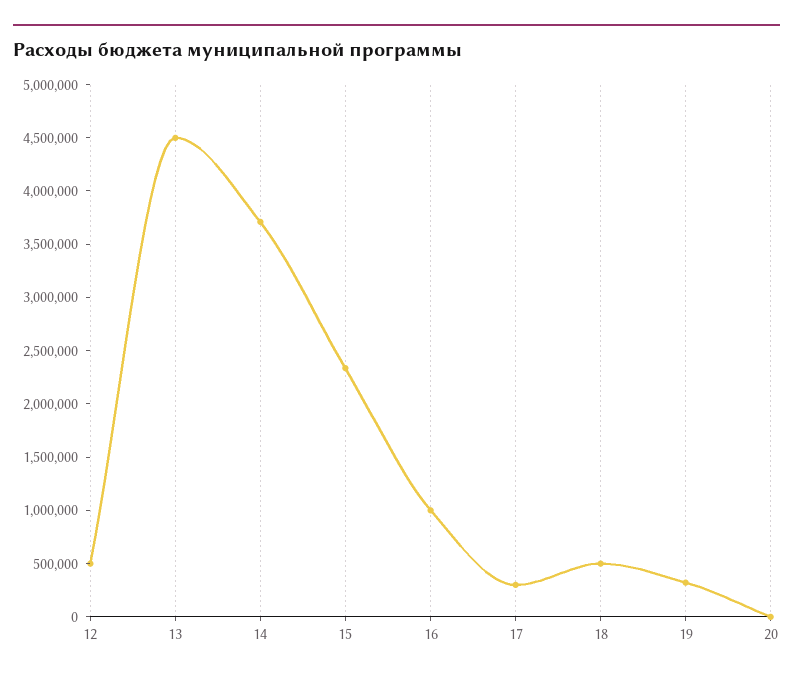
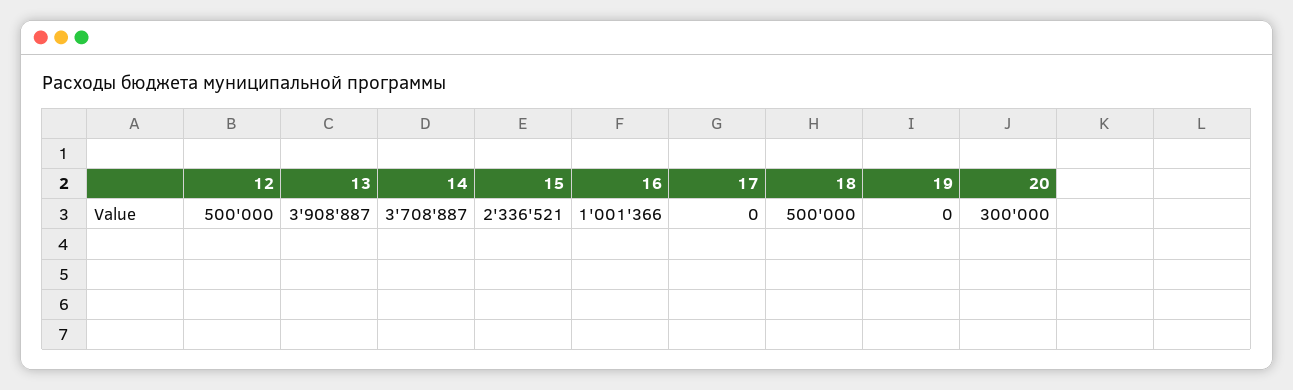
  {
    "12": 500000,
-   "13": 4500000,
+   "13": 3908887,
    "14": 3708887,
    "15": 2336521,
    "16": 1001366,
-   "17": 300000,
+   "17": 0,
    "18": 500000,
-   "19": 300000,
+   "19": 0,
-   "20": 0
+   "20": 300000
  }

